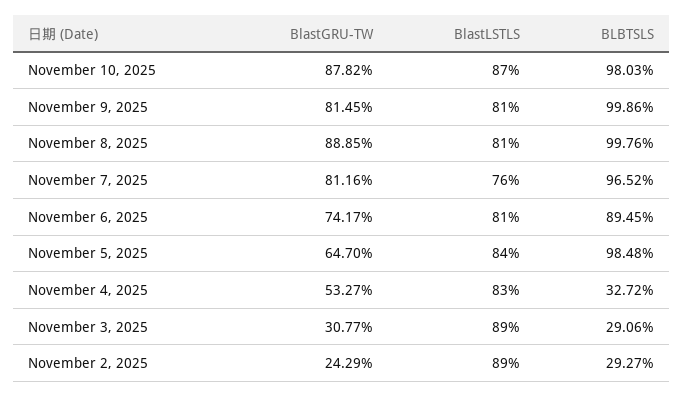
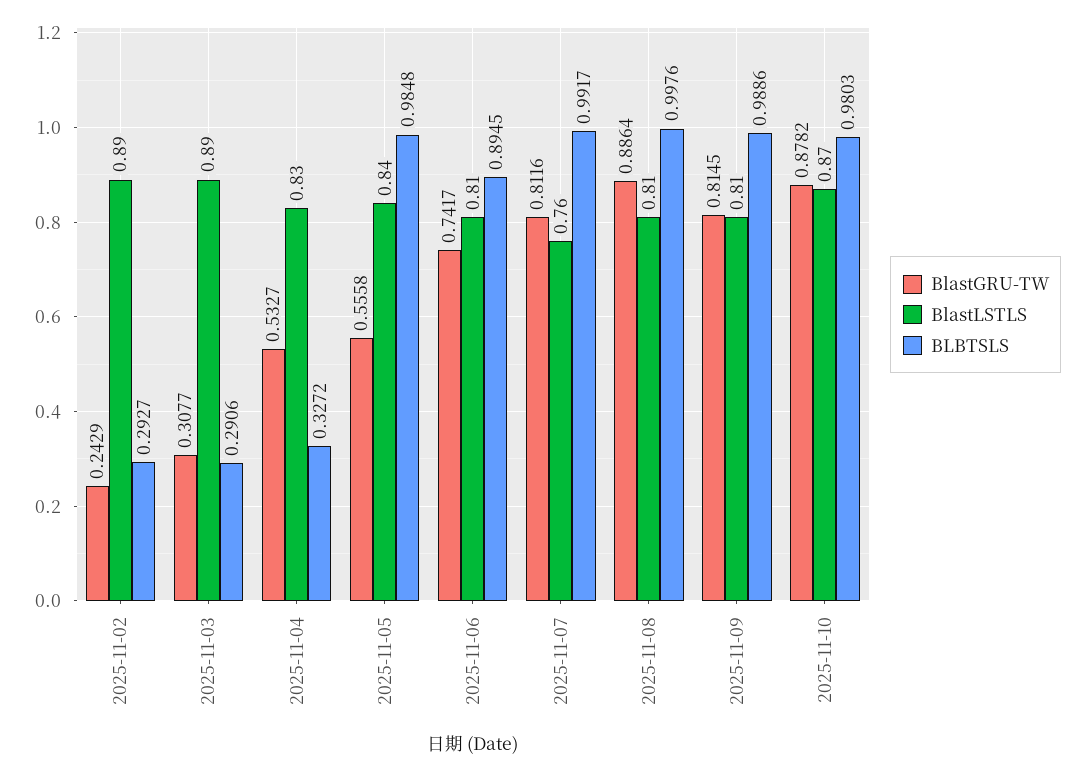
  {
    "BlastGRU-TW": {
      "November 10, 2025": 0.8782,
      "November 9, 2025": 0.8145,
-     "November 8, 2025": 0.8885,
+     "November 8, 2025": 0.8864,
      "November 7, 2025": 0.8116,
      "November 6, 2025": 0.7417,
-     "November 5, 2025": 0.647,
+     "November 5, 2025": 0.5558,
      "November 4, 2025": 0.5327,
      "November 3, 2025": 0.3077,
      "November 2, 2025": 0.2429
    },
    "BlastLSTLS": {
      "November 10, 2025": 0.87,
      "November 9, 2025": 0.81,
      "November 8, 2025": 0.81,
      "November 7, 2025": 0.76,
      "November 6, 2025": 0.81,
      "November 5, 2025": 0.84,
      "November 4, 2025": 0.83,
      "November 3, 2025": 0.89,
      "November 2, 2025": 0.89
    },
    "BLBTSLS": {
      "November 10, 2025": 0.9803,
-     "November 9, 2025": 0.9986,
+     "November 9, 2025": 0.9886,
      "November 8, 2025": 0.9976,
-     "November 7, 2025": 0.9652,
+     "November 7, 2025": 0.9917,
      "November 6, 2025": 0.8945,
      "November 5, 2025": 0.9848,
      "November 4, 2025": 0.3272,
      "November 3, 2025": 0.2906,
      "November 2, 2025": 0.2927
    }
  }

